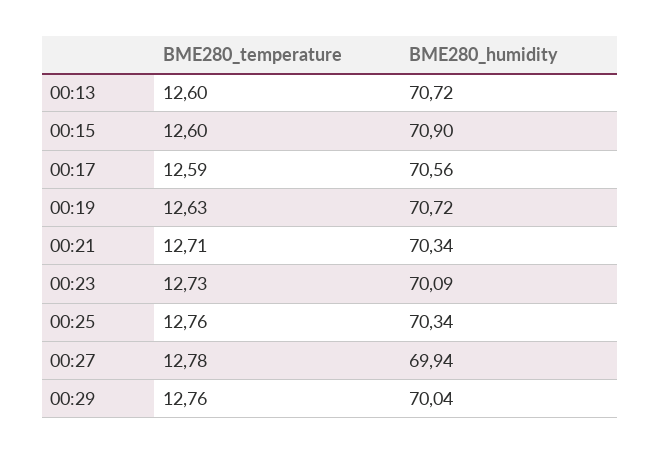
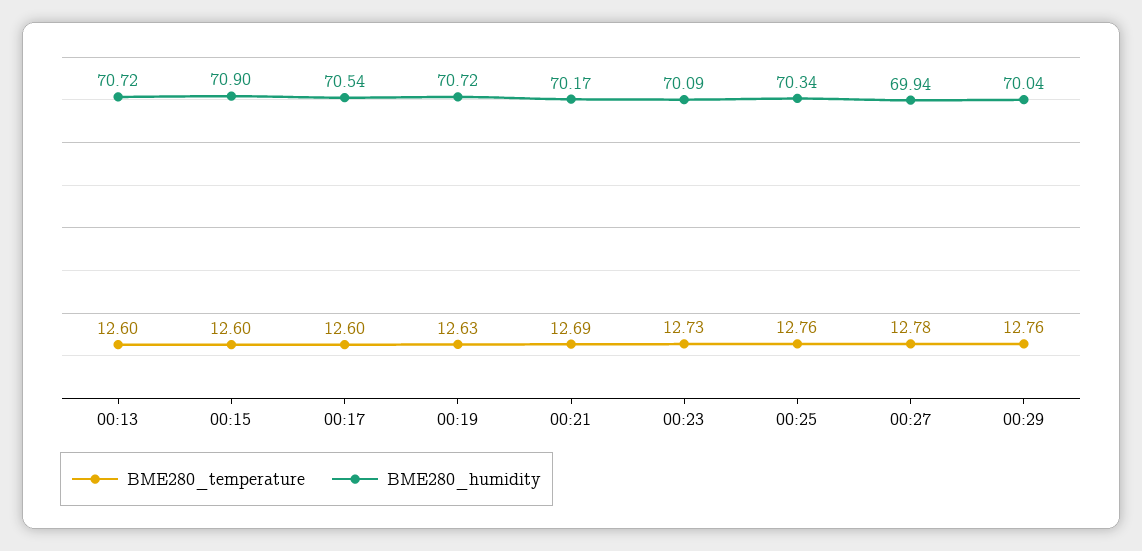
  {
    "BME280_temperature": {
      "00:13": 12.6,
      "00:15": 12.6,
-     "00:17": 12.59,
+     "00:17": 12.6,
      "00:19": 12.63,
-     "00:21": 12.71,
+     "00:21": 12.69,
      "00:23": 12.73,
      "00:25": 12.76,
      "00:27": 12.78,
      "00:29": 12.76
    },
    "BME280_humidity": {
      "00:13": 70.72,
      "00:15": 70.9,
-     "00:17": 70.56,
+     "00:17": 70.54,
      "00:19": 70.72,
-     "00:21": 70.34,
+     "00:21": 70.17,
      "00:23": 70.09,
      "00:25": 70.34,
      "00:27": 69.94,
      "00:29": 70.04
    }
  }

